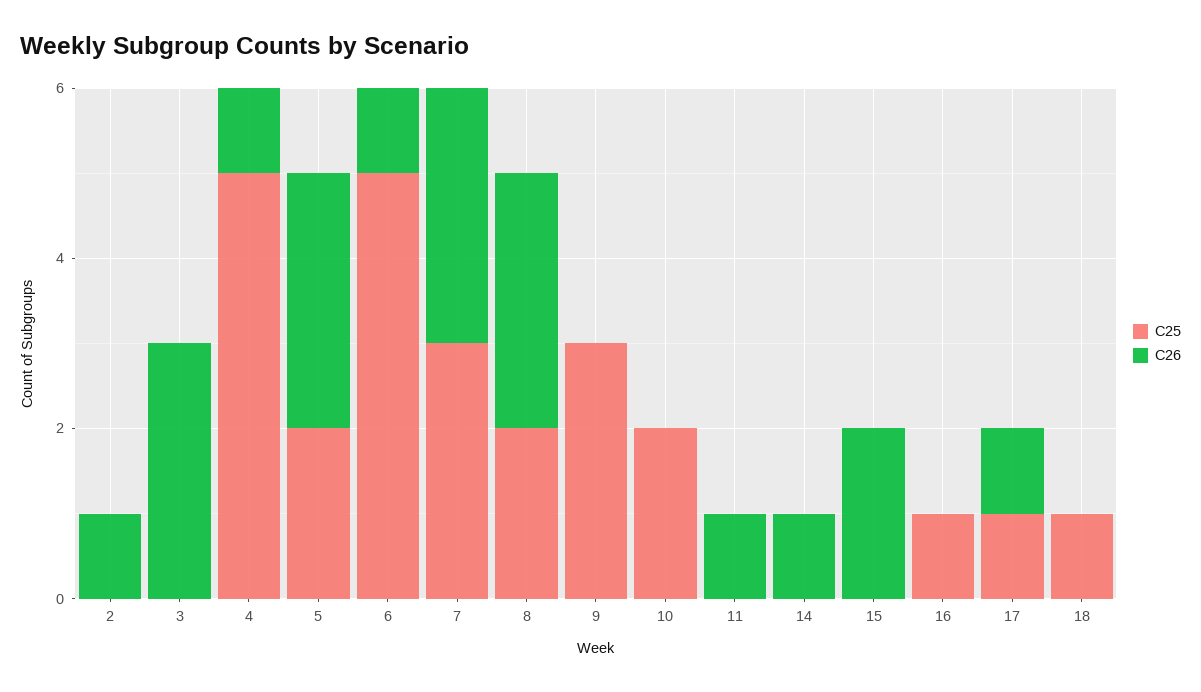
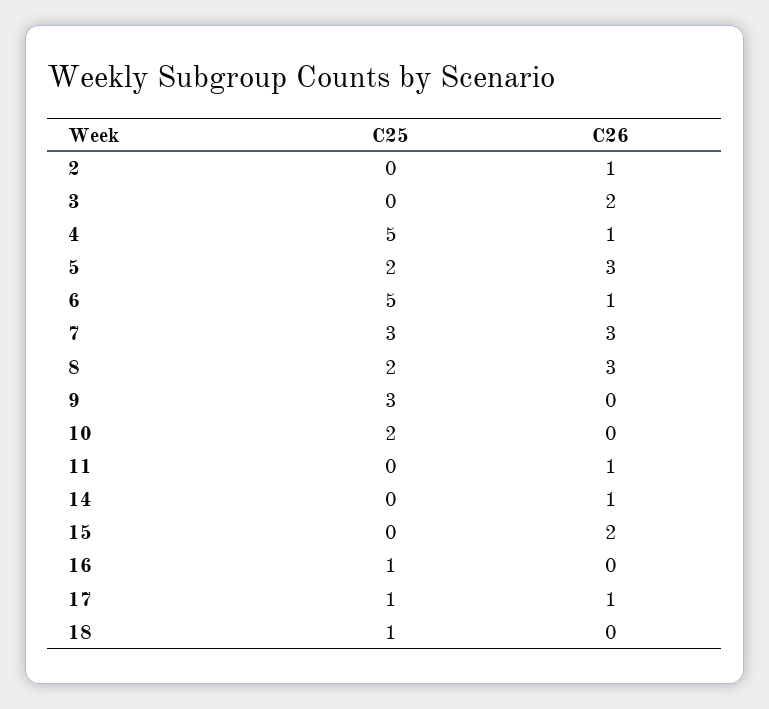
  {
    "C25": {
      "2": 0,
      "3": 0,
      "4": 5,
      "5": 2,
      "6": 5,
      "7": 3,
      "8": 2,
      "9": 3,
      "10": 2,
      "11": 0,
      "14": 0,
      "15": 0,
      "16": 1,
      "17": 1,
      "18": 1
    },
    "C26": {
      "2": 1,
-     "3": 3,
+     "3": 2,
      "4": 1,
      "5": 3,
      "6": 1,
      "7": 3,
      "8": 3,
      "9": 0,
      "10": 0,
      "11": 1,
      "14": 1,
      "15": 2,
      "16": 0,
      "17": 1,
      "18": 0
    }
  }

